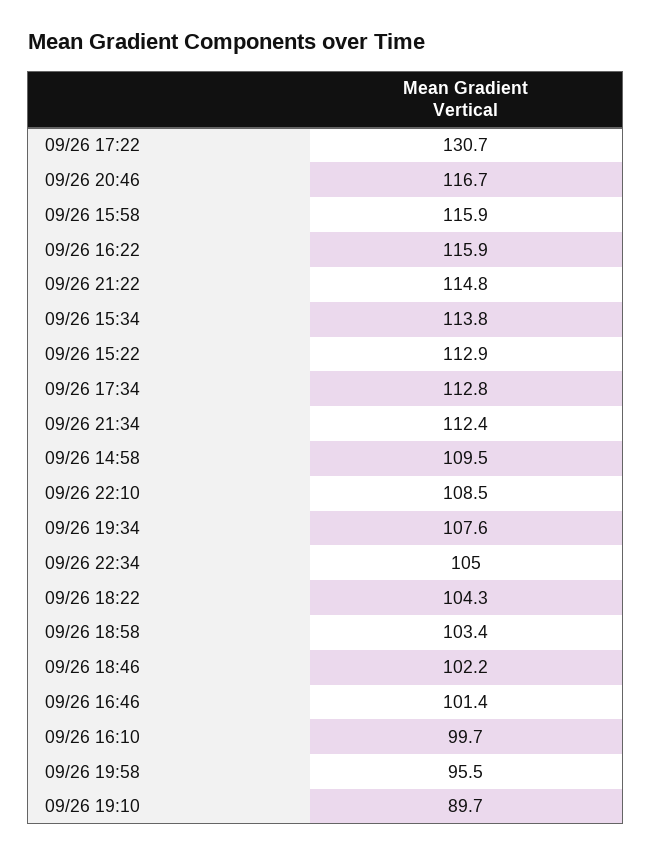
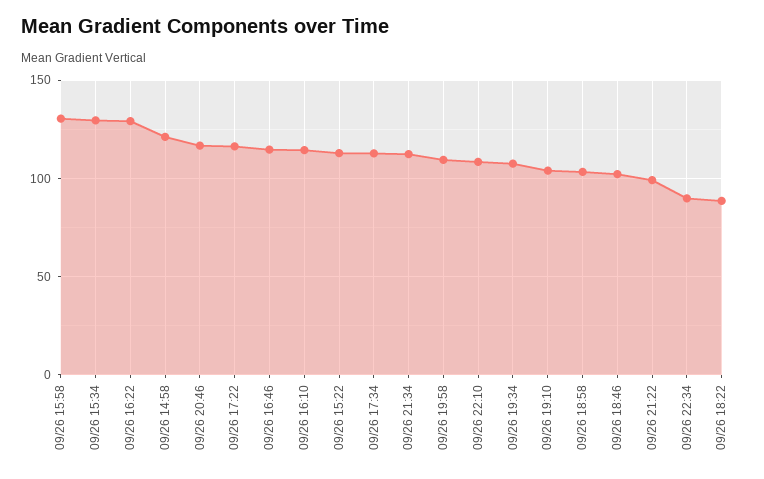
  {
-   "09/26 17:22": 130.7,
+   "09/26 17:22": 115,
    "09/26 20:46": 116.7,
-   "09/26 15:58": 115.9,
+   "09/26 15:58": 130,
-   "09/26 16:22": 115.9,
+   "09/26 16:22": 130,
-   "09/26 21:22": 114.8,
+   "09/26 21:22": 100,
-   "09/26 15:34": 113.8,
+   "09/26 15:34": 130,
    "09/26 15:22": 112.9,
    "09/26 17:34": 112.8,
    "09/26 21:34": 112.4,
-   "09/26 14:58": 109.5,
+   "09/26 14:58": 120,
    "09/26 22:10": 108.5,
    "09/26 19:34": 107.6,
-   "09/26 22:34": 105,
+   "09/26 22:34": 90,
-   "09/26 18:22": 104.3,
+   "09/26 18:22": 90,
    "09/26 18:58": 103.4,
    "09/26 18:46": 102.2,
-   "09/26 16:46": 101.4,
+   "09/26 16:46": 115,
-   "09/26 16:10": 99.7,
+   "09/26 16:10": 115,
-   "09/26 19:58": 95.5,
+   "09/26 19:58": 110,
-   "09/26 19:10": 89.7
+   "09/26 19:10": 105
  }

